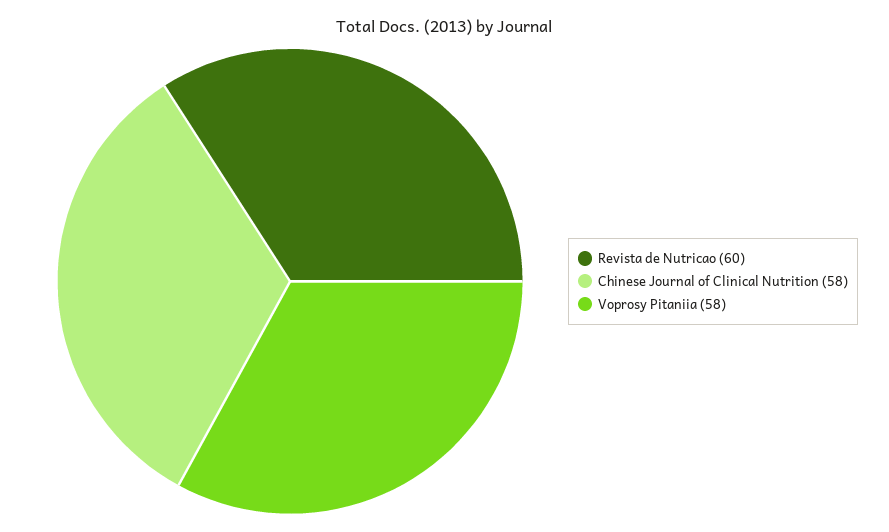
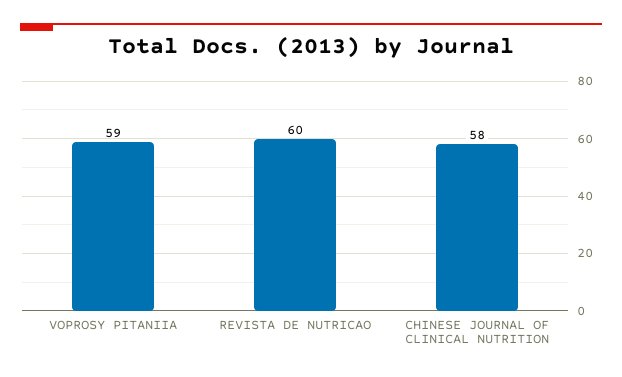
  {
    "Revista de Nutricao": 60,
    "Chinese Journal of Clinical Nutrition": 58,
-   "Voprosy Pitaniia": 58
+   "Voprosy Pitaniia": 59
  }

